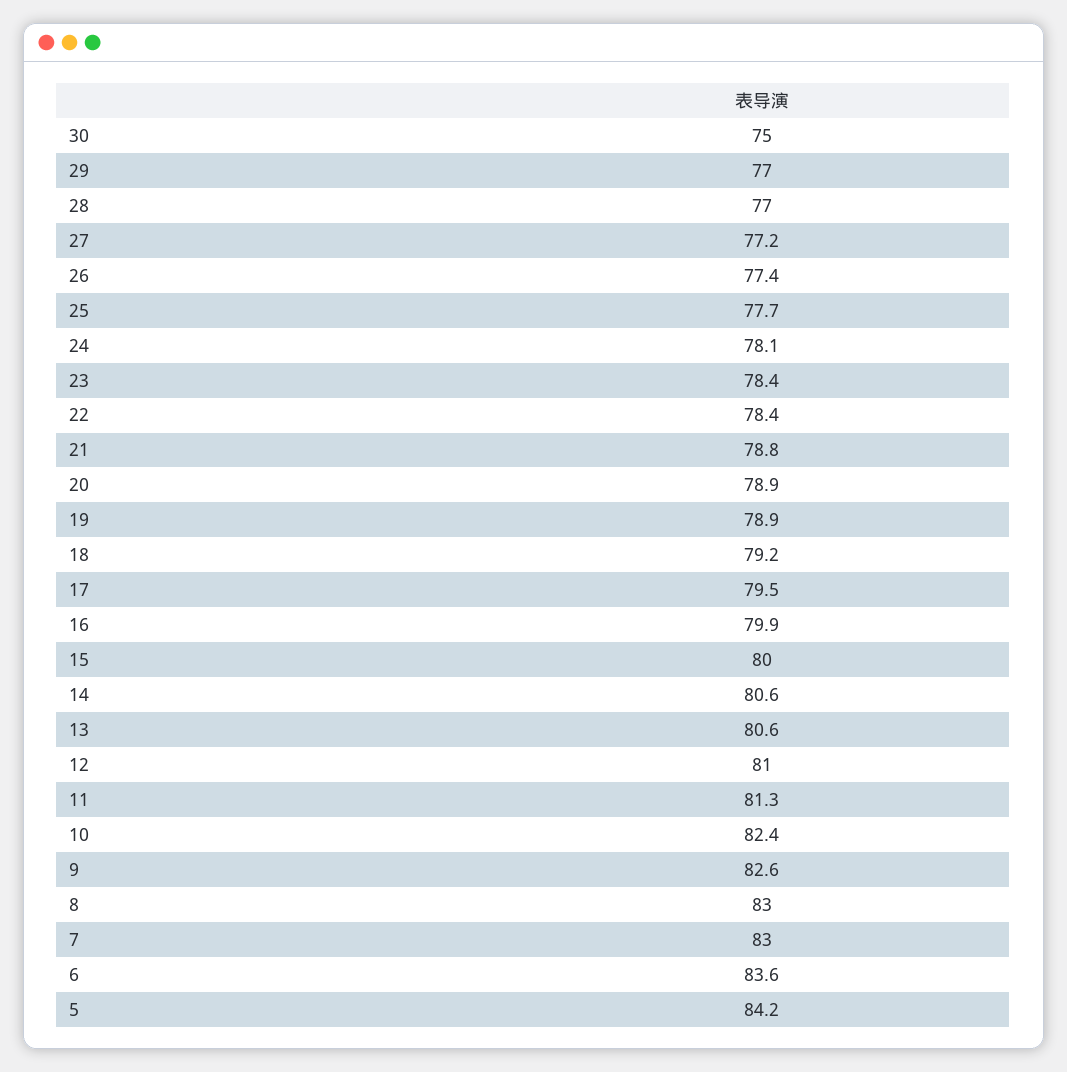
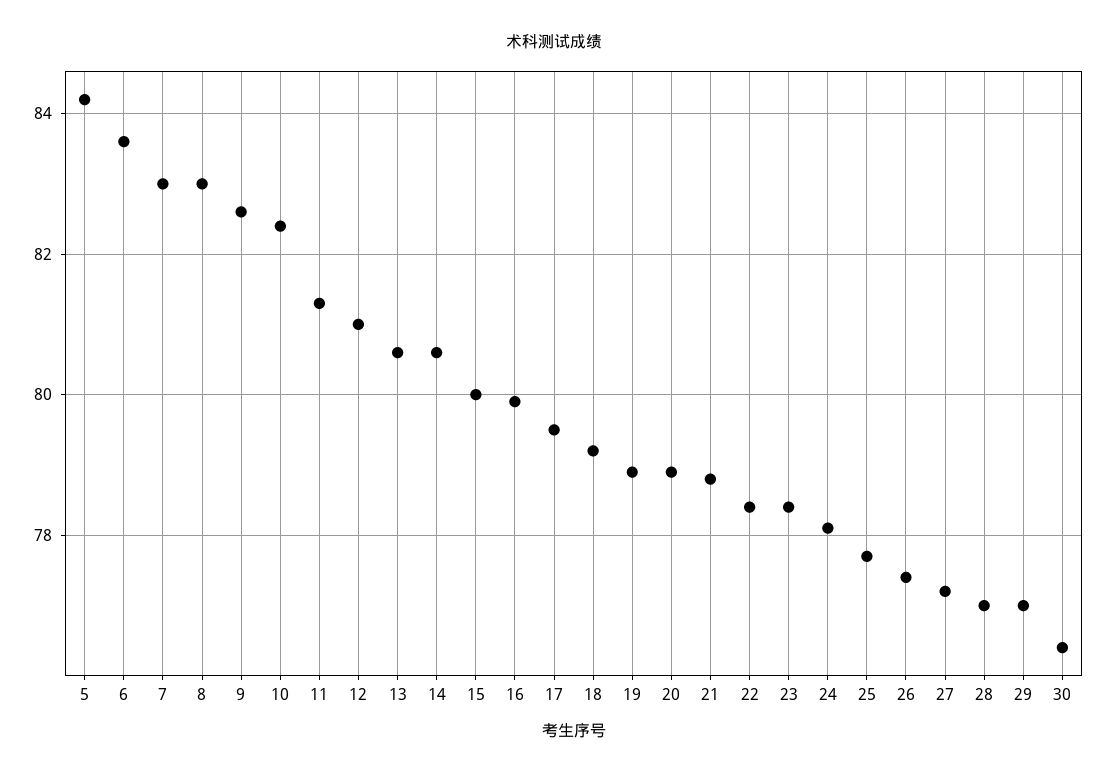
  {
-   "30": 75,
+   "30": 76.5,
    "29": 77,
    "28": 77,
    "27": 77.2,
    "26": 77.4,
    "25": 77.7,
    "24": 78.1,
    "23": 78.4,
    "22": 78.4,
    "21": 78.8,
    "20": 78.9,
    "19": 78.9,
    "18": 79.2,
    "17": 79.5,
    "16": 79.9,
    "15": 80,
    "14": 80.6,
    "13": 80.6,
    "12": 81,
    "11": 81.3,
    "10": 82.4,
    "9": 82.6,
    "8": 83,
    "7": 83,
    "6": 83.6,
    "5": 84.2
  }

